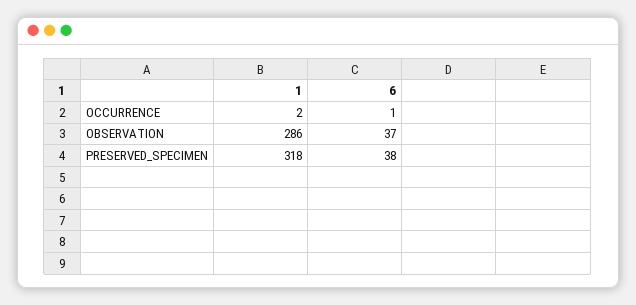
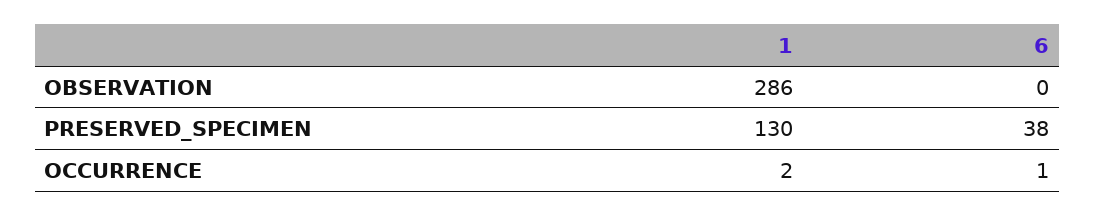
  {
    "1": {
      "OCCURRENCE": 2,
      "OBSERVATION": 286,
-     "PRESERVED_SPECIMEN": 318
+     "PRESERVED_SPECIMEN": 130
    },
    "6": {
      "OCCURRENCE": 1,
-     "OBSERVATION": 37,
+     "OBSERVATION": 0,
      "PRESERVED_SPECIMEN": 38
    }
  }

